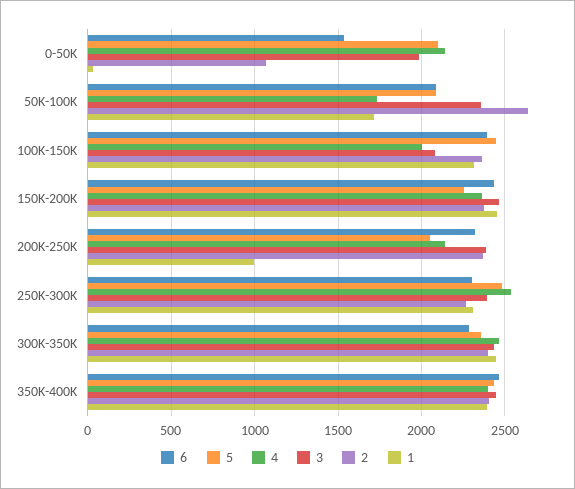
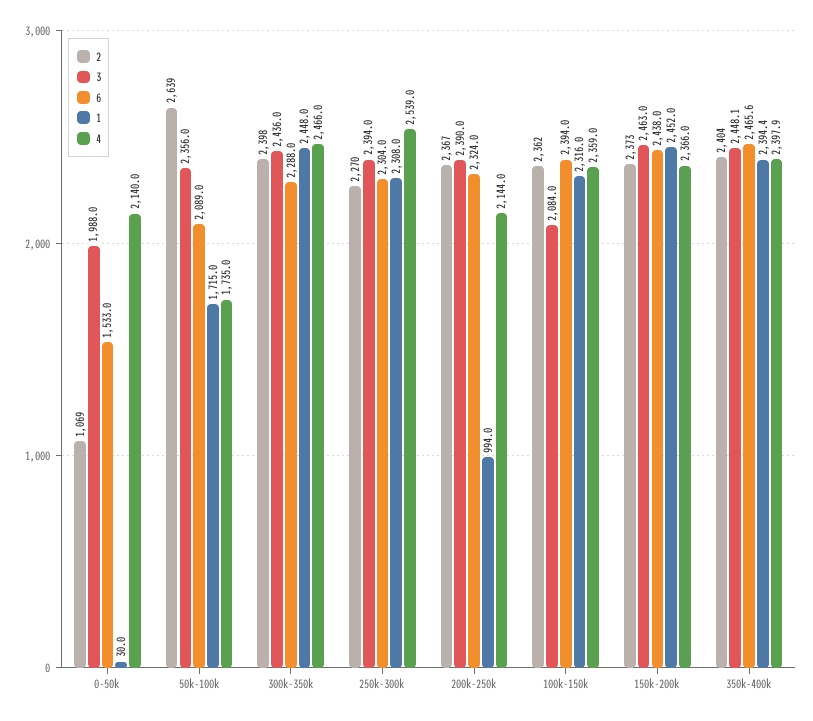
  {
    "6": {
      "0-50K": 1533,
      "50K-100K": 2089,
      "100K-150K": 2394,
      "150K-200K": 2438,
      "200K-250K": 2324,
      "250K-300K": 2304,
      "300K-350K": 2288,
      "350K-400K": 2465.6
    },
-   "5": {
-     "0-50K": 2100,
-     "50K-100K": 2100,
-     "100K-150K": 2450,
-     "150K-200K": 2250,
-     "200K-250K": 2050,
-     "250K-300K": 2500,
-     "300K-350K": 2350,
-     "350K-400K": 2450
-   },
    "4": {
      "0-50K": 2140,
      "50K-100K": 1735,
-     "100K-150K": 2000,
+     "100K-150K": 2359,
      "150K-200K": 2366,
      "200K-250K": 2144,
      "250K-300K": 2539,
      "300K-350K": 2466,
      "350K-400K": 2397.9
    },
    "3": {
      "0-50K": 1988,
      "50K-100K": 2356,
      "100K-150K": 2084,
      "150K-200K": 2463,
      "200K-250K": 2390,
      "250K-300K": 2394,
      "300K-350K": 2436,
      "350K-400K": 2448.1
    },
    "2": {
      "0-50K": 1069,
      "50K-100K": 2639,
      "100K-150K": 2362,
      "150K-200K": 2373,
      "200K-250K": 2367,
      "250K-300K": 2270,
      "300K-350K": 2398,
      "350K-400K": 2404
    },
    "1": {
      "0-50K": 30,
      "50K-100K": 1715,
      "100K-150K": 2316,
      "150K-200K": 2452,
      "200K-250K": 994,
      "250K-300K": 2308,
      "300K-350K": 2448,
      "350K-400K": 2394.4
    }
  }

